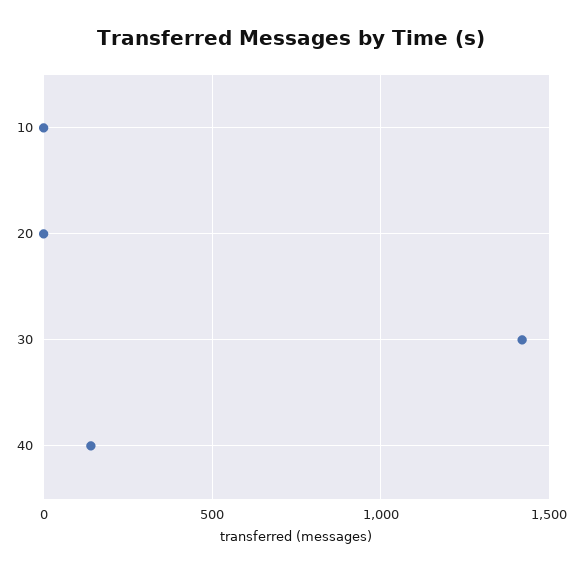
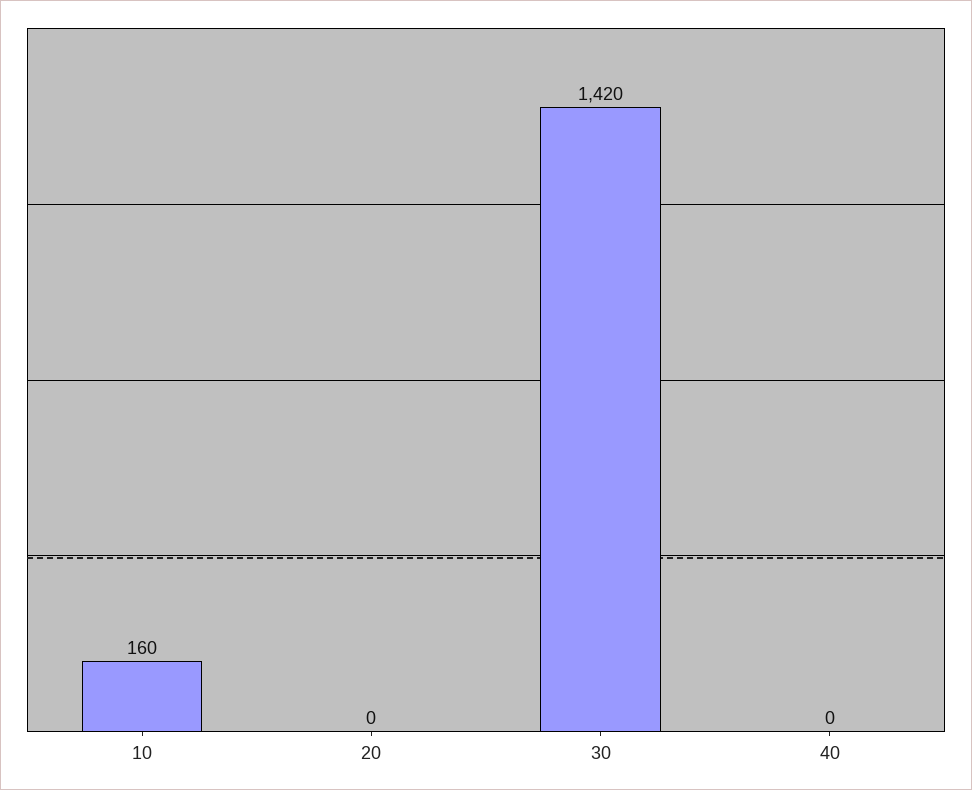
  {
-   "10": 0,
+   "10": 160,
    "20": 0,
    "30": 1420,
-   "40": 150
+   "40": 0
  }

